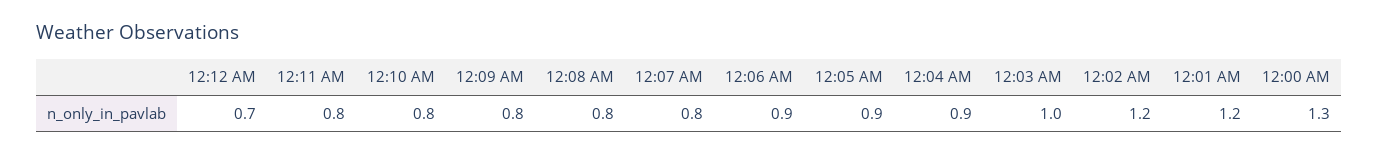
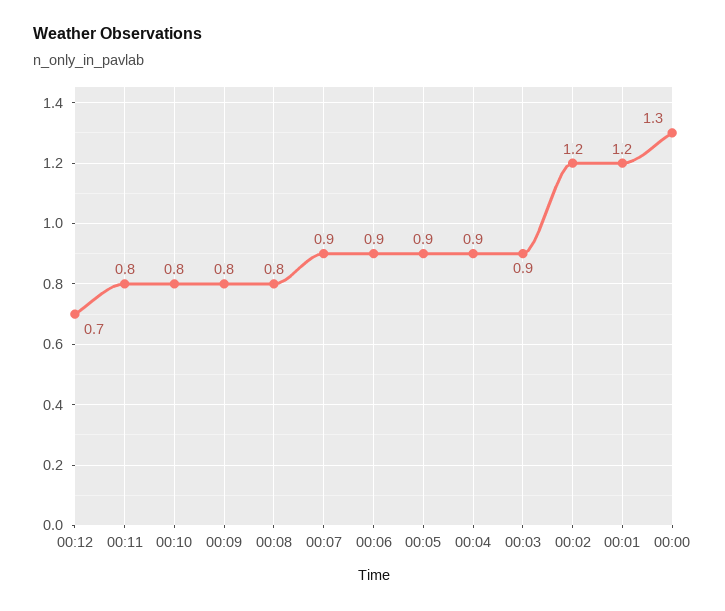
  {
    "12:12 AM": 0.7,
    "12:11 AM": 0.8,
    "12:10 AM": 0.8,
    "12:09 AM": 0.8,
    "12:08 AM": 0.8,
-   "12:07 AM": 0.8,
+   "12:07 AM": 0.9,
    "12:06 AM": 0.9,
    "12:05 AM": 0.9,
    "12:04 AM": 0.9,
-   "12:03 AM": 1,
+   "12:03 AM": 0.9,
    "12:02 AM": 1.2,
    "12:01 AM": 1.2,
    "12:00 AM": 1.3
  }

